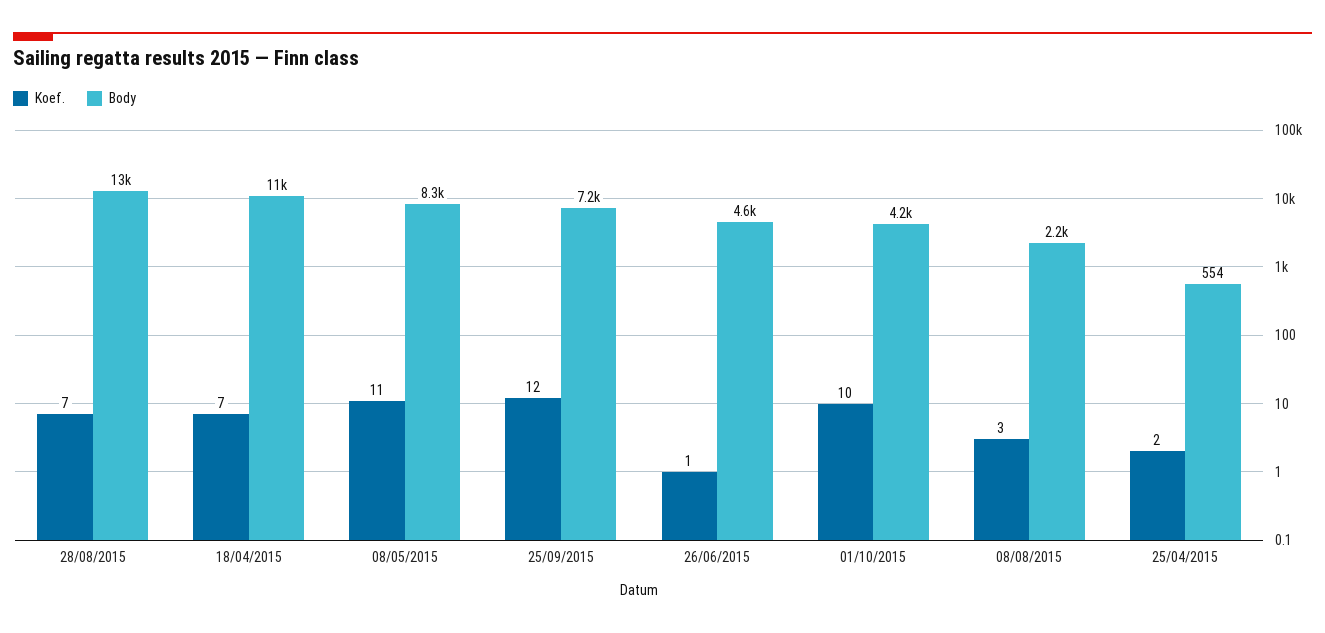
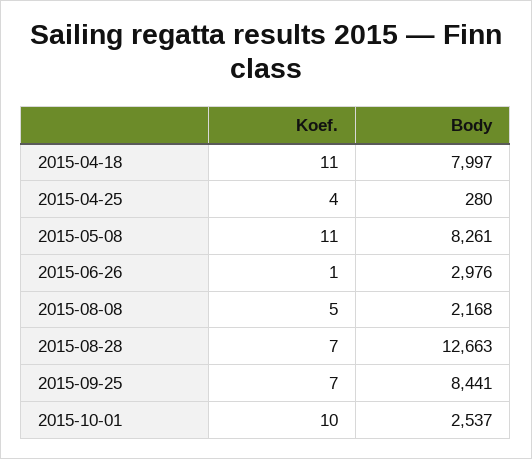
  {
    "Koef.": {
      "28/08/2015": 7,
-     "18/04/2015": 7,
+     "18/04/2015": 11,
      "08/05/2015": 11,
-     "25/09/2015": 12,
+     "25/09/2015": 7,
      "26/06/2015": 1,
      "01/10/2015": 10,
-     "08/08/2015": 3,
+     "08/08/2015": 5,
-     "25/04/2015": 2
+     "25/04/2015": 4
    },
    "Body": {
      "28/08/2015": 12663,
-     "18/04/2015": 11000,
+     "18/04/2015": 7997,
      "08/05/2015": 8261,
-     "25/09/2015": 7200,
+     "25/09/2015": 8441,
-     "26/06/2015": 4600,
+     "26/06/2015": 2976,
-     "01/10/2015": 4200,
+     "01/10/2015": 2537,
      "08/08/2015": 2168,
-     "25/04/2015": 554
+     "25/04/2015": 280
    }
  }

